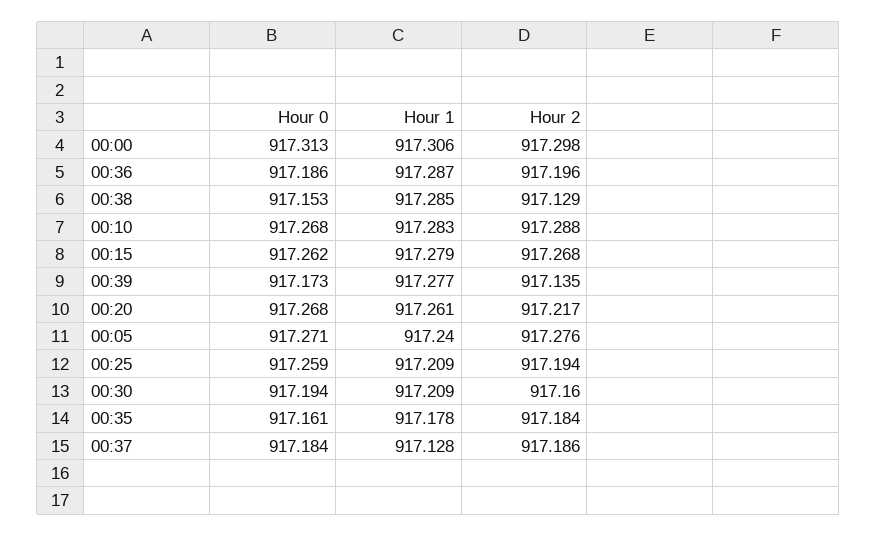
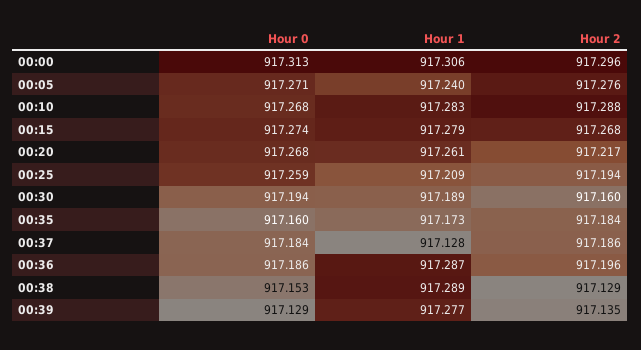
  {
    "Hour 0": {
      "00:00": 917.313,
      "00:36": 917.186,
      "00:38": 917.153,
      "00:10": 917.268,
-     "00:15": 917.262,
+     "00:15": 917.274,
-     "00:39": 917.173,
+     "00:39": 917.129,
      "00:20": 917.268,
      "00:05": 917.271,
      "00:25": 917.259,
      "00:30": 917.194,
-     "00:35": 917.161,
+     "00:35": 917.16,
      "00:37": 917.184
    },
    "Hour 1": {
      "00:00": 917.306,
      "00:36": 917.287,
-     "00:38": 917.285,
+     "00:38": 917.289,
      "00:10": 917.283,
      "00:15": 917.279,
      "00:39": 917.277,
      "00:20": 917.261,
      "00:05": 917.24,
      "00:25": 917.209,
-     "00:30": 917.209,
+     "00:30": 917.189,
-     "00:35": 917.178,
+     "00:35": 917.173,
      "00:37": 917.128
    },
    "Hour 2": {
-     "00:00": 917.298,
+     "00:00": 917.296,
      "00:36": 917.196,
      "00:38": 917.129,
      "00:10": 917.288,
      "00:15": 917.268,
      "00:39": 917.135,
      "00:20": 917.217,
      "00:05": 917.276,
      "00:25": 917.194,
      "00:30": 917.16,
      "00:35": 917.184,
      "00:37": 917.186
    }
  }

